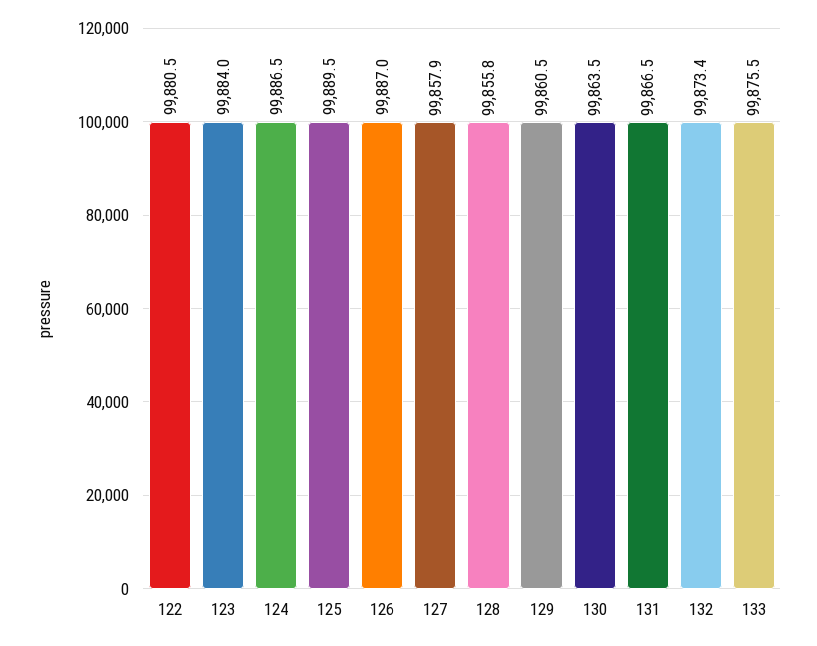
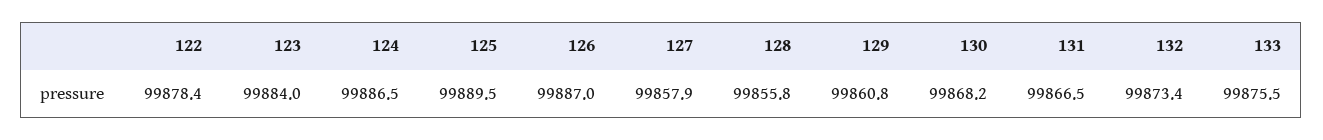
  {
-   "122": 99880.5,
+   "122": 99878.4,
    "123": 99884,
    "124": 99886.5,
    "125": 99889.5,
    "126": 99887,
    "127": 99857.9,
    "128": 99855.8,
-   "129": 99860.5,
+   "129": 99860.8,
-   "130": 99863.5,
+   "130": 99868.2,
    "131": 99866.5,
    "132": 99873.4,
    "133": 99875.5
  }

